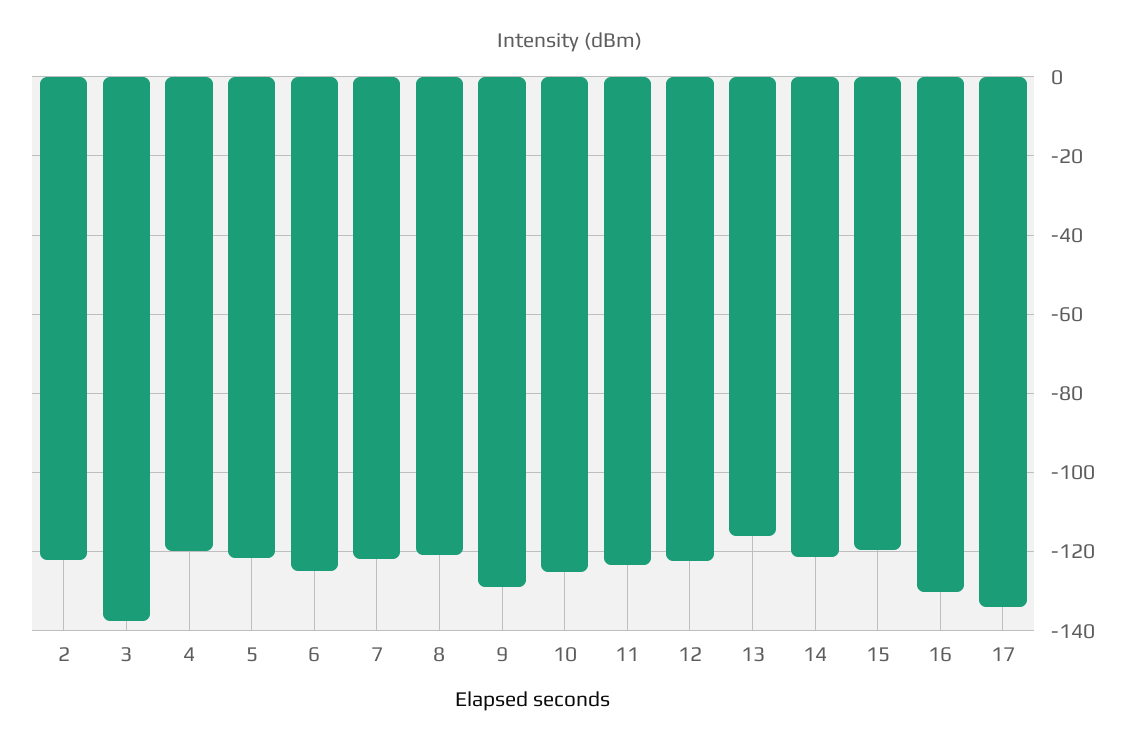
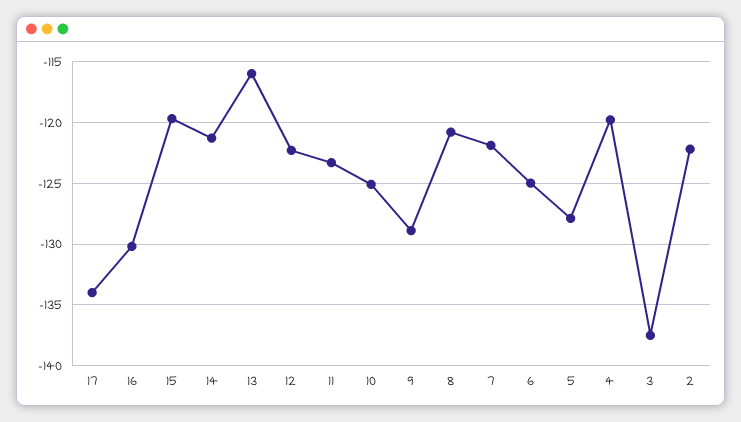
  {
    "2": -122,
    "3": -137.5,
    "4": -120,
-   "5": -122,
+   "5": -128,
    "6": -125,
    "7": -122,
    "8": -121,
    "9": -129,
    "10": -125,
    "11": -123.5,
    "12": -122.5,
    "13": -116,
    "14": -121.5,
    "15": -119.5,
    "16": -130,
    "17": -134
  }

